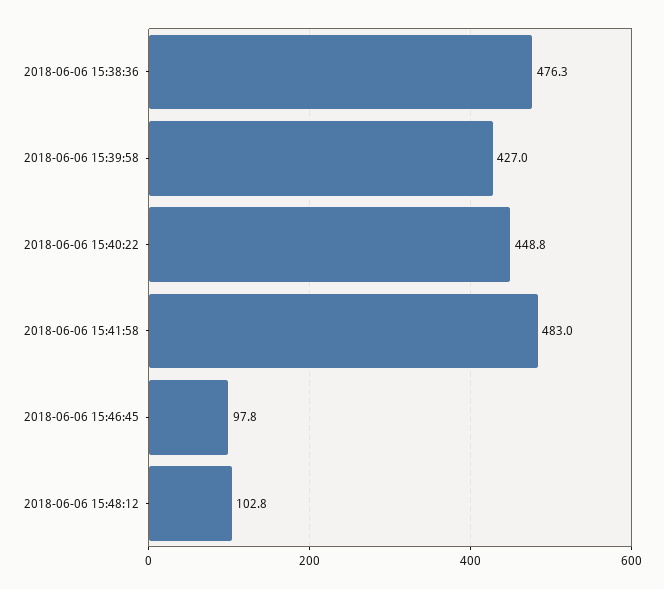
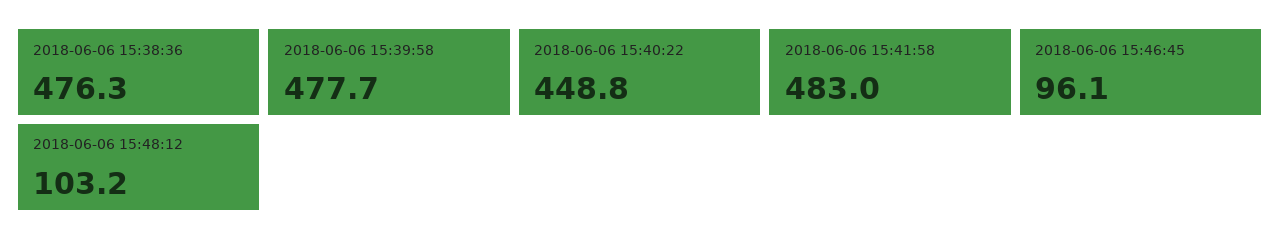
  {
    "2018-06-06 15:38:36": 476.3,
-   "2018-06-06 15:39:58": 427,
+   "2018-06-06 15:39:58": 477.7,
    "2018-06-06 15:40:22": 448.8,
    "2018-06-06 15:41:58": 483,
-   "2018-06-06 15:46:45": 97.8,
+   "2018-06-06 15:46:45": 96.1,
-   "2018-06-06 15:48:12": 102.8
+   "2018-06-06 15:48:12": 103.2
  }

